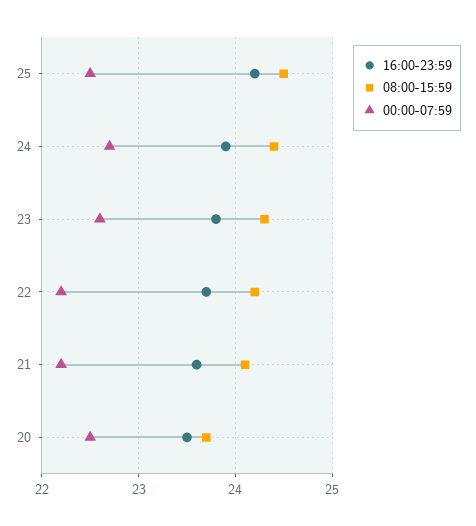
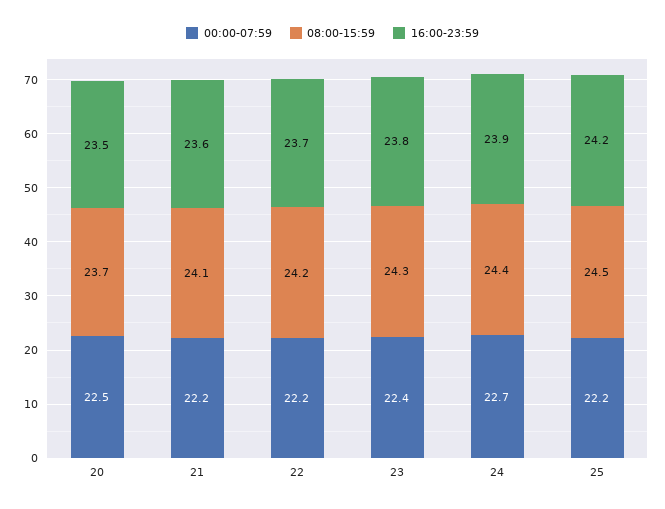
  {
    "16:00-23:59": {
      "25": 24.2,
      "24": 23.9,
      "23": 23.8,
      "22": 23.7,
      "21": 23.6,
      "20": 23.5
    },
    "08:00-15:59": {
      "25": 24.5,
      "24": 24.4,
      "23": 24.3,
      "22": 24.2,
      "21": 24.1,
      "20": 23.7
    },
    "00:00-07:59": {
-     "25": 22.5,
+     "25": 22.2,
      "24": 22.7,
-     "23": 22.6,
+     "23": 22.4,
      "22": 22.2,
      "21": 22.2,
      "20": 22.5
    }
  }

